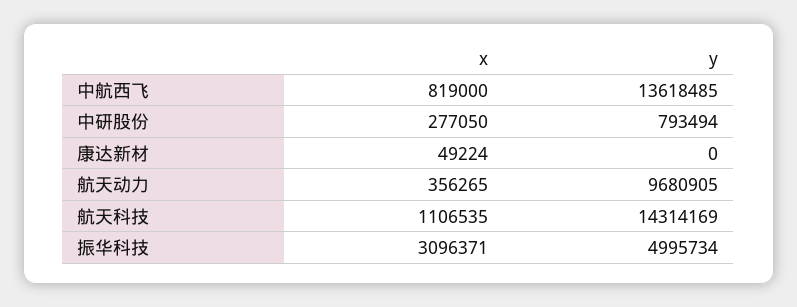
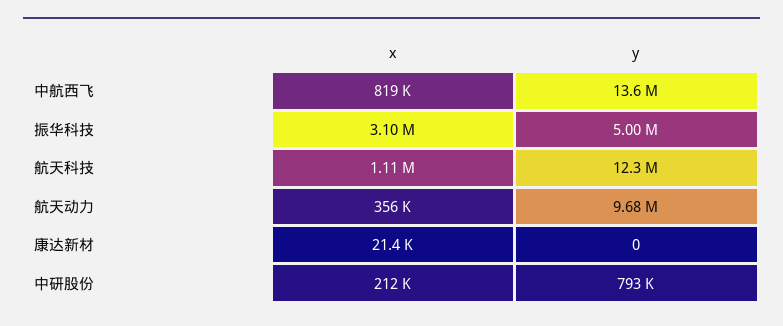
  {
    "x": {
      "中航西飞": 819000,
-     "中研股份": 277050,
+     "中研股份": 212000,
-     "康达新材": 49224,
+     "康达新材": 21400,
      "航天动力": 356265,
      "航天科技": 1106535,
      "振华科技": 3096371
    },
    "y": {
      "中航西飞": 13618485,
      "中研股份": 793494,
      "康达新材": 0,
      "航天动力": 9680905,
-     "航天科技": 14314169,
+     "航天科技": 12300000,
      "振华科技": 4995734
    }
  }

